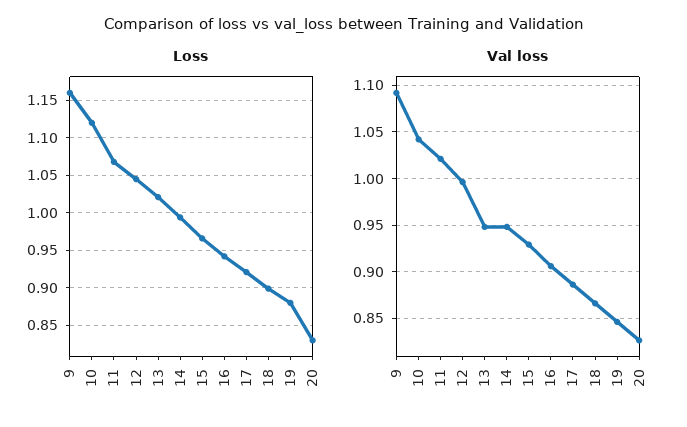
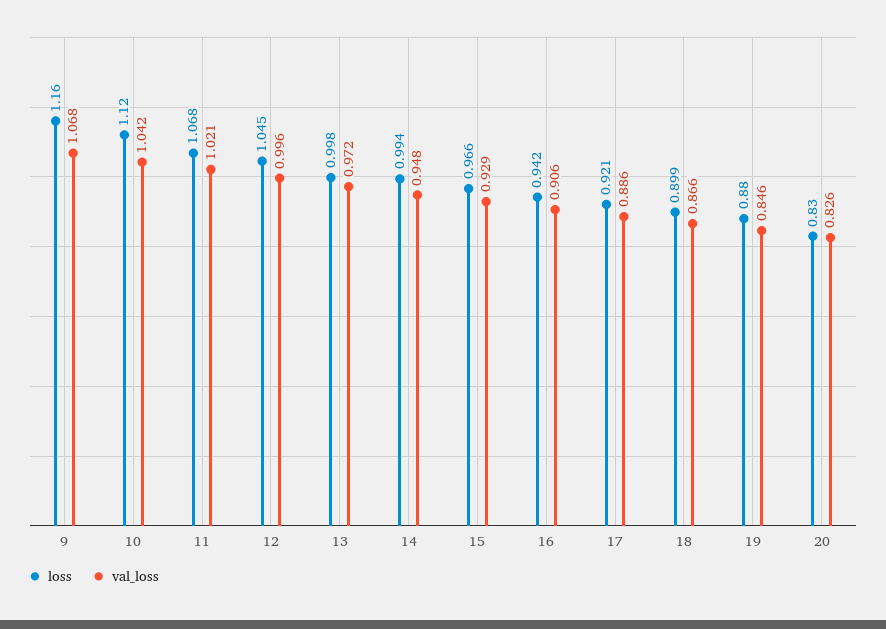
  {
    "Loss": {
      "9": 1.16,
      "10": 1.12,
      "11": 1.068,
      "12": 1.045,
-     "13": 1.02,
+     "13": 0.998,
      "14": 0.994,
      "15": 0.966,
      "16": 0.942,
      "17": 0.921,
      "18": 0.899,
      "19": 0.88,
      "20": 0.83
    },
    "Val loss": {
-     "9": 1.09,
+     "9": 1.068,
      "10": 1.042,
      "11": 1.021,
      "12": 0.996,
-     "13": 0.95,
+     "13": 0.972,
      "14": 0.948,
      "15": 0.929,
      "16": 0.906,
      "17": 0.886,
      "18": 0.866,
      "19": 0.846,
      "20": 0.826
    }
  }

